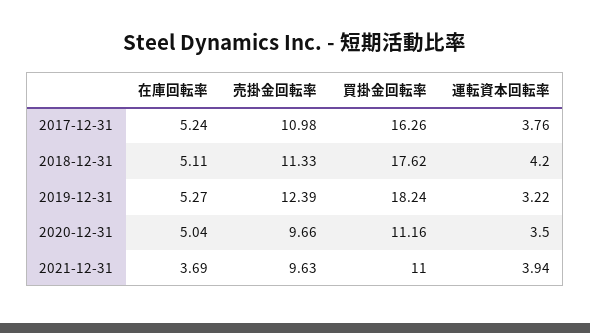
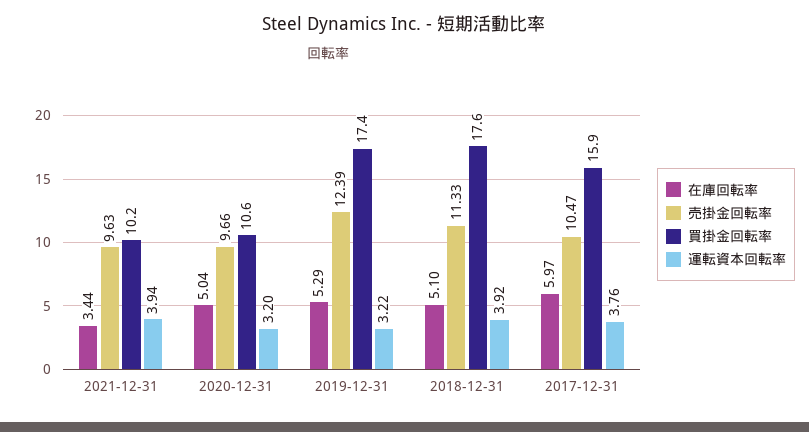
  {
    "在庫回転率": {
-     "2017-12-31": 5.24,
+     "2017-12-31": 5.97,
-     "2018-12-31": 5.11,
+     "2018-12-31": 5.1,
-     "2019-12-31": 5.27,
+     "2019-12-31": 5.29,
      "2020-12-31": 5.04,
-     "2021-12-31": 3.69
+     "2021-12-31": 3.44
    },
    "売掛金回転率": {
-     "2017-12-31": 10.98,
+     "2017-12-31": 10.47,
      "2018-12-31": 11.33,
      "2019-12-31": 12.39,
      "2020-12-31": 9.66,
      "2021-12-31": 9.63
    },
    "買掛金回転率": {
-     "2017-12-31": 16.26,
+     "2017-12-31": 15.9,
      "2018-12-31": 17.62,
-     "2019-12-31": 18.24,
+     "2019-12-31": 17.4,
-     "2020-12-31": 11.16,
+     "2020-12-31": 10.6,
-     "2021-12-31": 11
+     "2021-12-31": 10.2
    },
    "運転資本回転率": {
      "2017-12-31": 3.76,
-     "2018-12-31": 4.2,
+     "2018-12-31": 3.92,
      "2019-12-31": 3.22,
-     "2020-12-31": 3.5,
+     "2020-12-31": 3.2,
      "2021-12-31": 3.94
    }
  }

